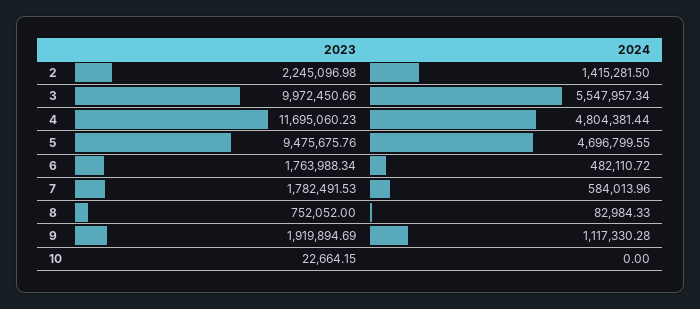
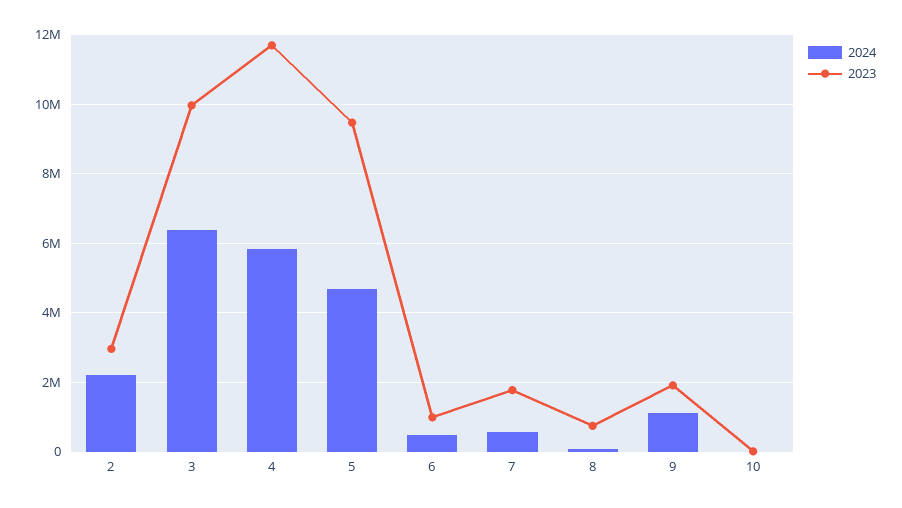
  {
    "2023": {
-     "2": 2245096.98,
+     "2": 3000000,
      "3": 9972450.66,
      "4": 11695060.23,
      "5": 9475675.76,
-     "6": 1763988.34,
+     "6": 1000000,
      "7": 1782491.53,
      "8": 752052,
      "9": 1919894.69,
      "10": 22664.15
    },
    "2024": {
-     "2": 1415281.5,
+     "2": 2200000,
-     "3": 5547957.34,
+     "3": 6400000,
-     "4": 4804381.44,
+     "4": 5800000,
      "5": 4696799.55,
      "6": 482110.72,
      "7": 584013.96,
      "8": 82984.33,
      "9": 1117330.28,
      "10": 0
    }
  }

